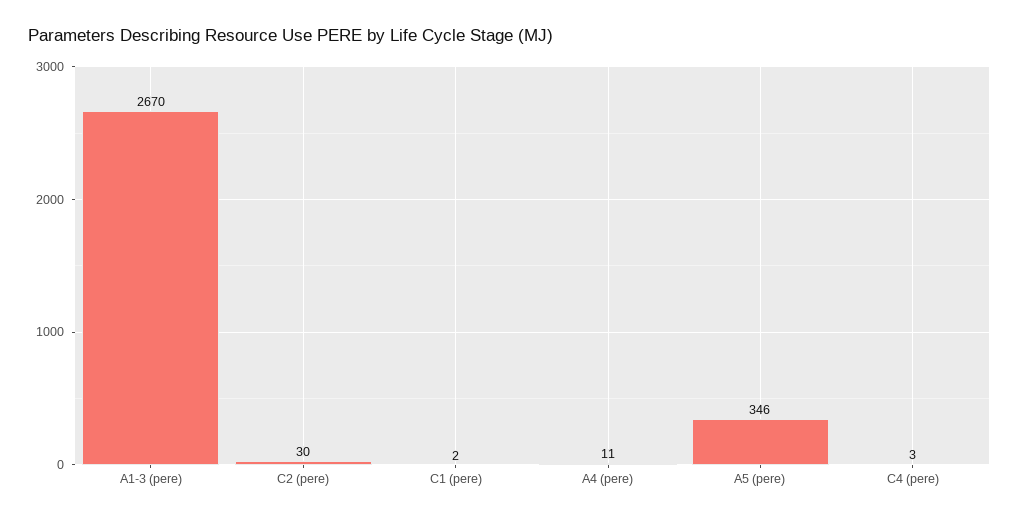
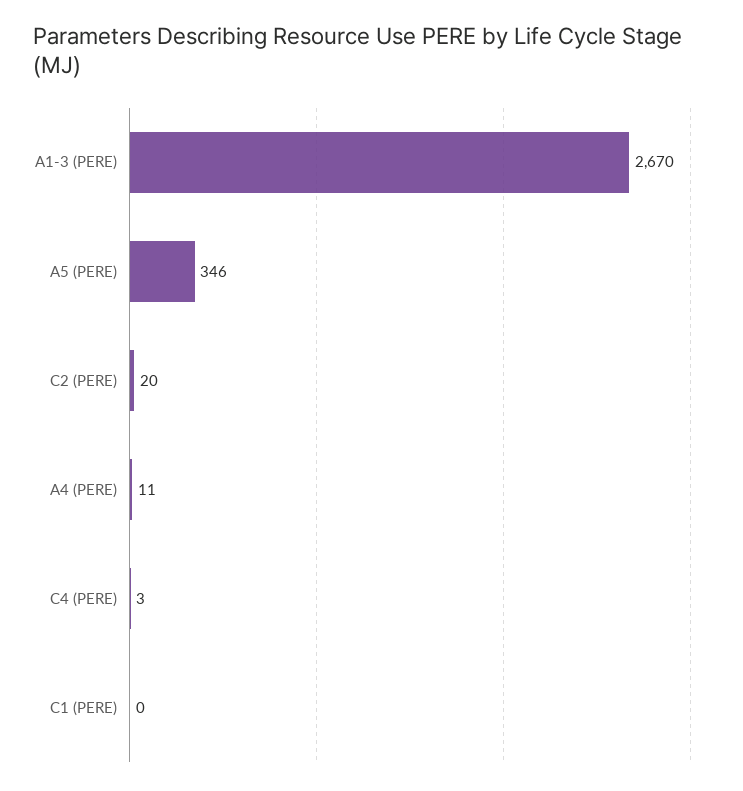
  {
    "A1-3 (pere)": 2670,
-   "C2 (pere)": 30,
+   "C2 (pere)": 20,
-   "C1 (pere)": 2,
+   "C1 (pere)": 0,
    "A4 (pere)": 11,
    "A5 (pere)": 346,
    "C4 (pere)": 3
  }

